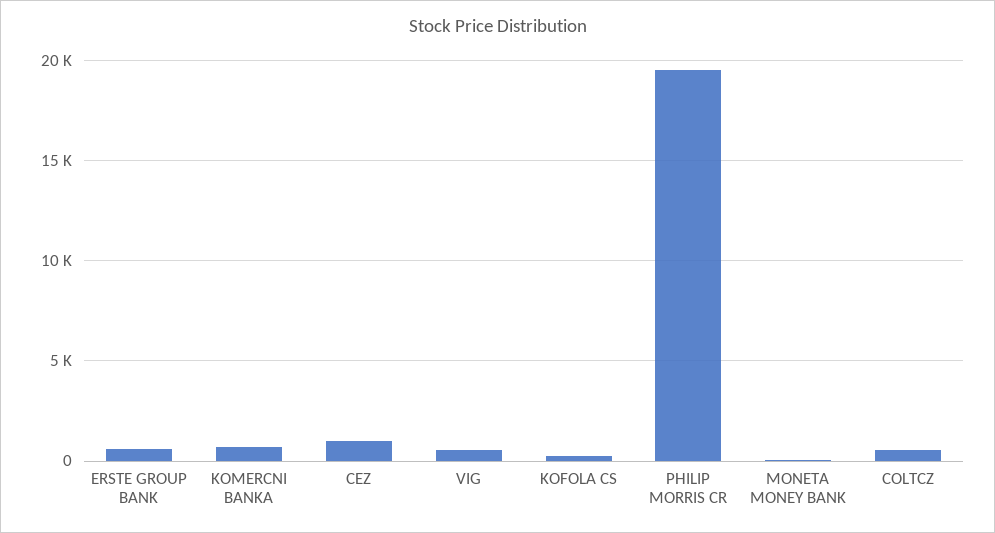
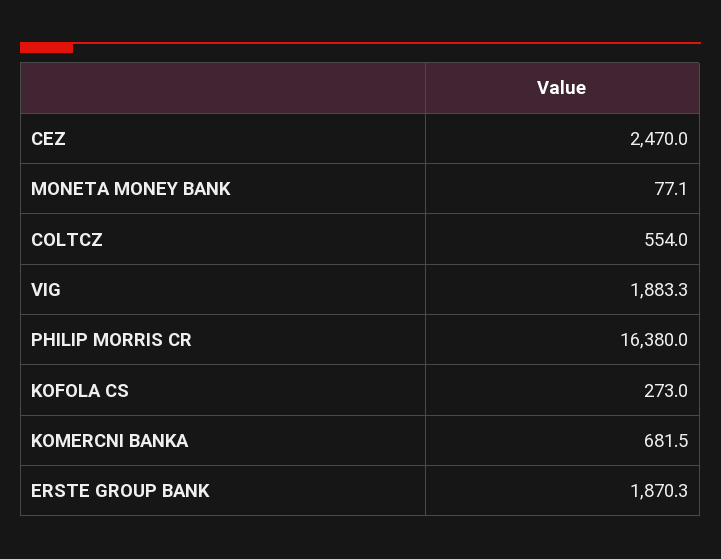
  {
-   "ERSTE GROUP BANK": 500,
+   "ERSTE GROUP BANK": 1870.3,
    "KOMERCNI BANKA": 681.5,
-   "CEZ": 1000,
+   "CEZ": 2470,
-   "VIG": 500,
+   "VIG": 1883.3,
    "KOFOLA CS": 273,
-   "PHILIP MORRIS CR": 19500,
+   "PHILIP MORRIS CR": 16380,
    "MONETA MONEY BANK": 77.1,
    "COLTCZ": 554
  }

